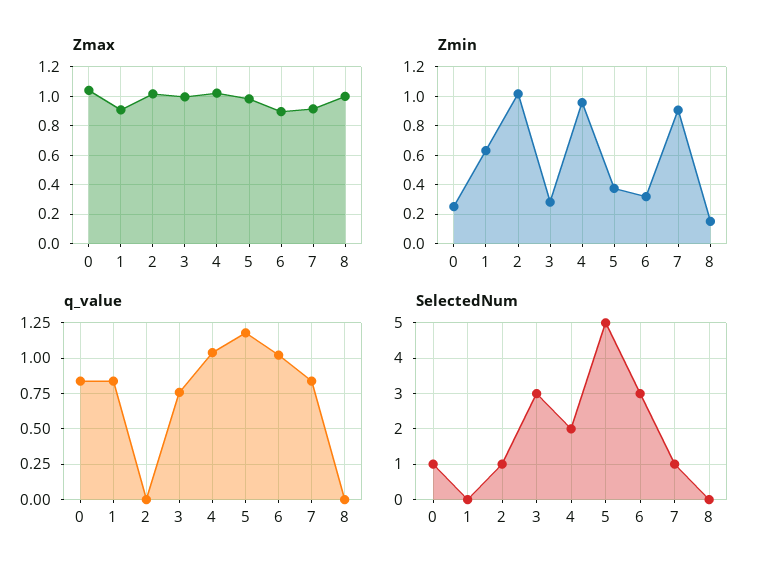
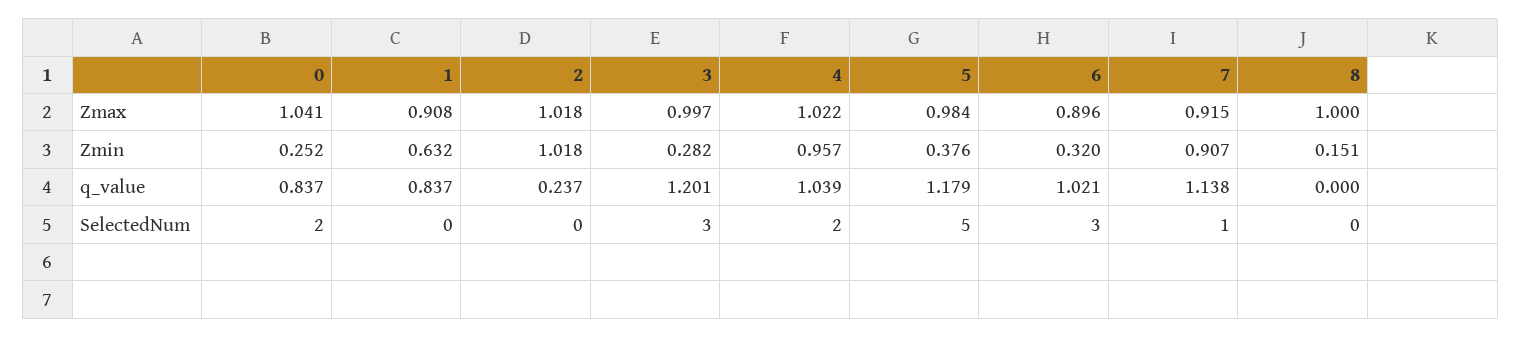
  {
    "Zmax": {
      "0": 1.041,
      "1": 0.908,
      "2": 1.018,
      "3": 0.997,
      "4": 1.022,
      "5": 0.984,
      "6": 0.896,
      "7": 0.915,
      "8": 1
    },
    "Zmin": {
      "0": 0.252,
      "1": 0.632,
      "2": 1.018,
      "3": 0.282,
      "4": 0.957,
      "5": 0.376,
      "6": 0.32,
      "7": 0.907,
      "8": 0.151
    },
    "q_value": {
      "0": 0.837,
      "1": 0.837,
-     "2": 0,
+     "2": 0.237,
-     "3": 0.75,
+     "3": 1.201,
      "4": 1.039,
      "5": 1.179,
      "6": 1.021,
-     "7": 0.85,
+     "7": 1.138,
      "8": 0
    },
    "SelectedNum": {
-     "0": 1,
+     "0": 2,
      "1": 0,
-     "2": 1,
+     "2": 0,
      "3": 3,
      "4": 2,
      "5": 5,
      "6": 3,
      "7": 1,
      "8": 0
    }
  }

